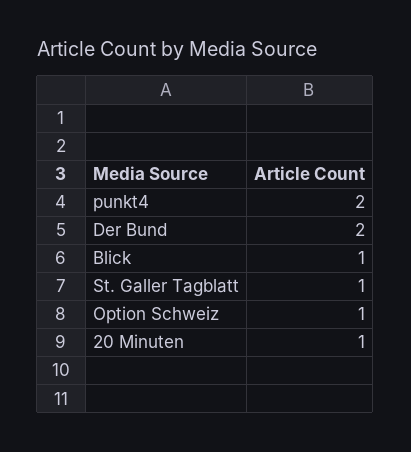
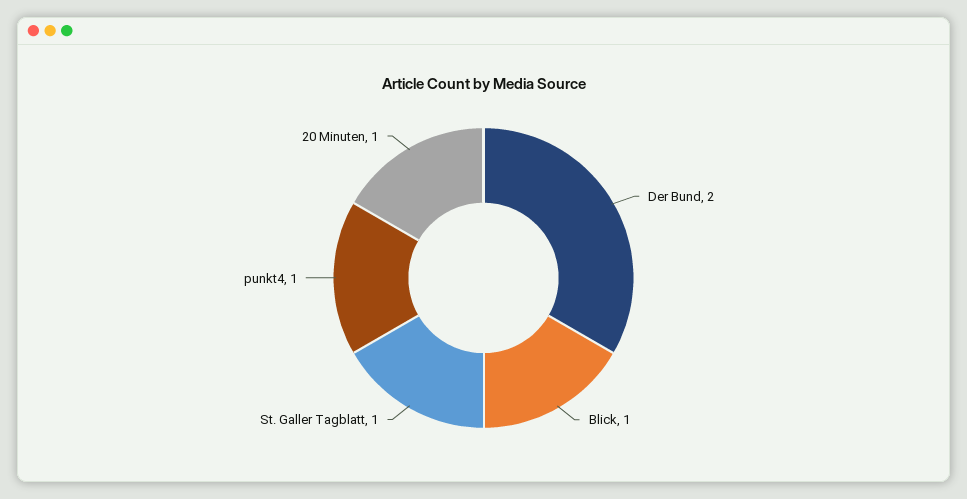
  {
-   "punkt4": 2,
+   "punkt4": 1,
    "Der Bund": 2,
    "Blick": 1,
    "St. Galler Tagblatt": 1,
-   "Option Schweiz": 1,
    "20 Minuten": 1
  }

